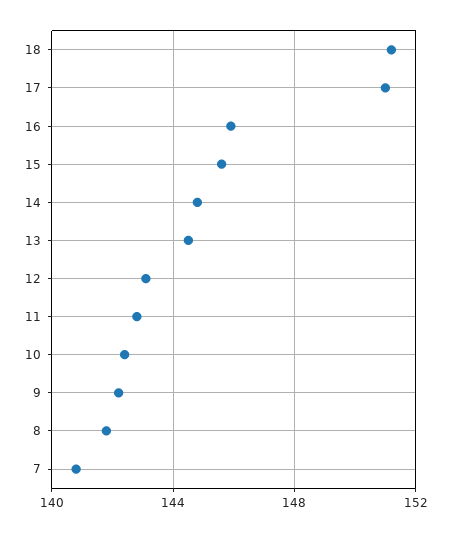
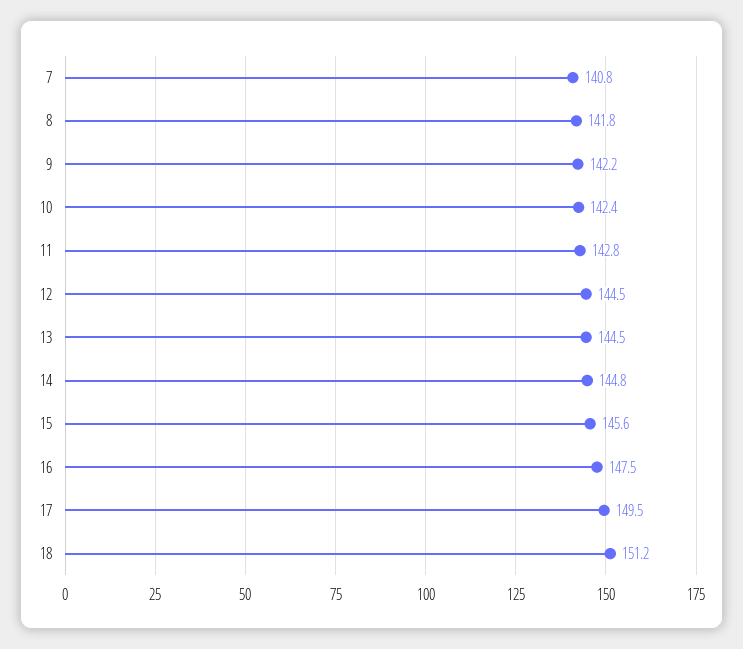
  {
    "18": 151.2,
-   "17": 151,
+   "17": 149.5,
-   "16": 146,
+   "16": 147.5,
    "15": 145.6,
    "14": 144.8,
    "13": 144.5,
-   "12": 143,
+   "12": 144.5,
    "11": 142.8,
    "10": 142.4,
    "9": 142.2,
    "8": 141.8,
    "7": 140.8
  }

